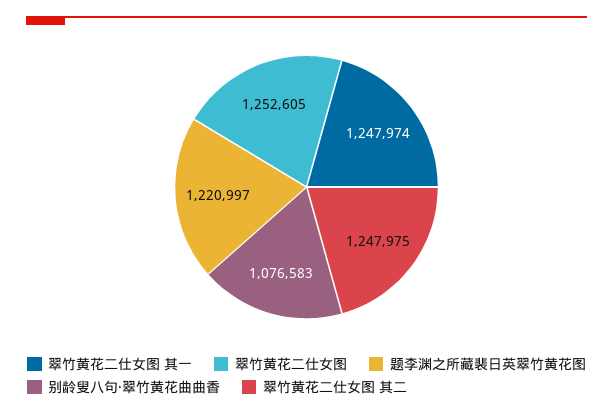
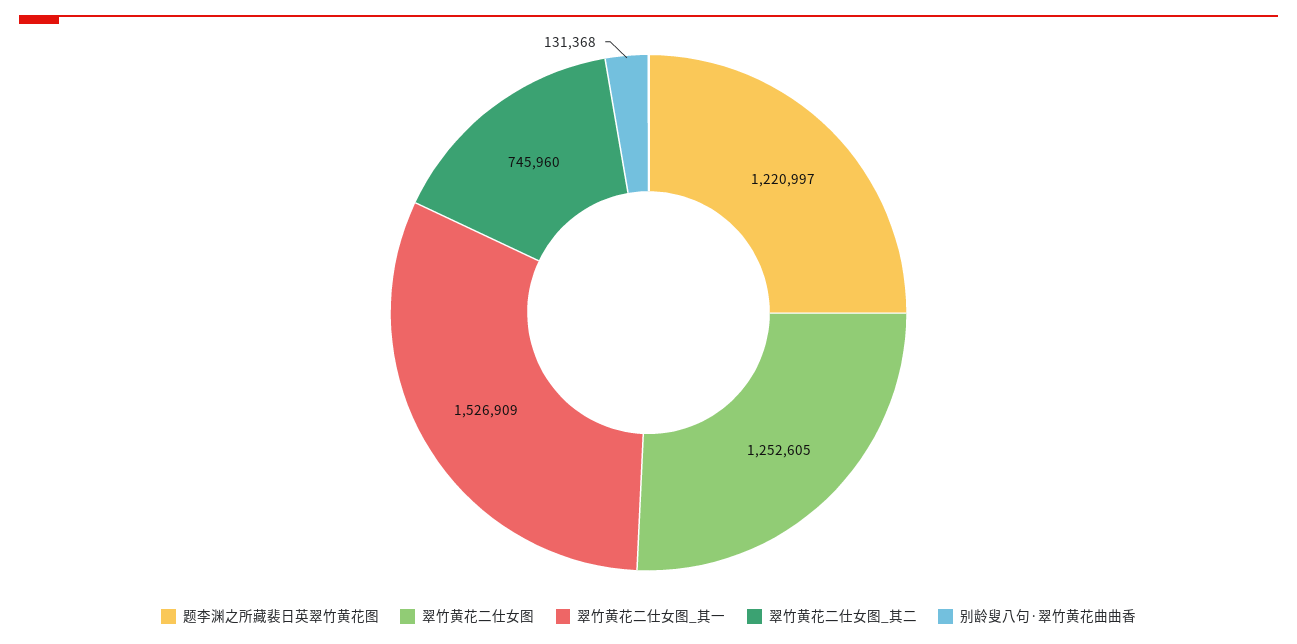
  {
-   "翠竹黄花二仕女图 其一": 1247974,
+   "翠竹黄花二仕女图 其一": 1526909,
    "翠竹黄花二仕女图": 1252605,
    "题李渊之所藏裴日英翠竹黄花图": 1220997,
-   "别龄叟八句·翠竹黄花曲曲香": 1076583,
+   "别龄叟八句·翠竹黄花曲曲香": 131368,
-   "翠竹黄花二仕女图 其二": 1247975
+   "翠竹黄花二仕女图 其二": 745960
  }

